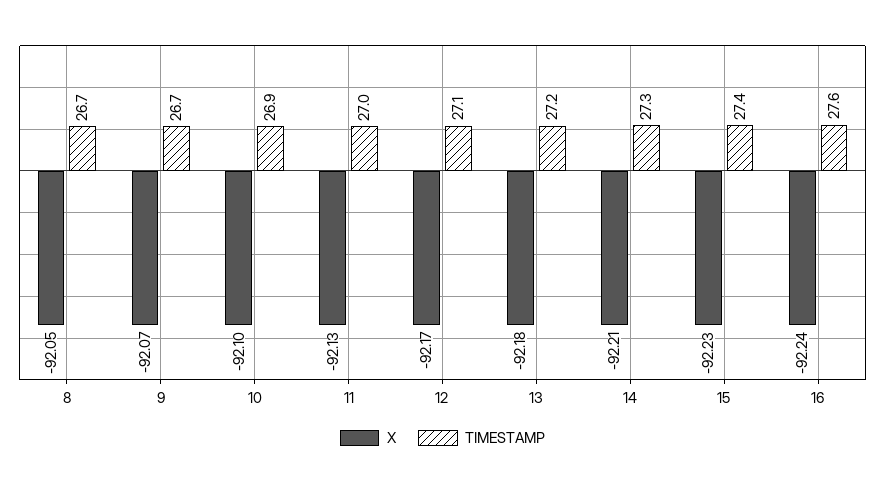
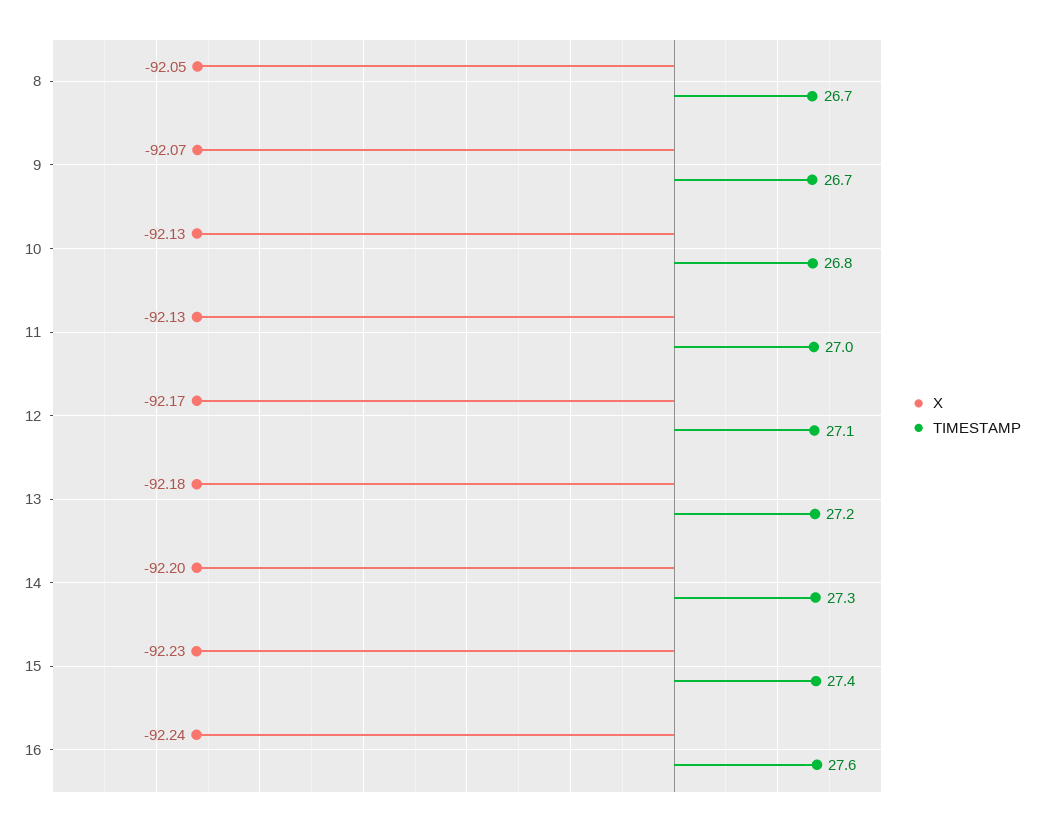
  {
    "X": {
      "8": -92.05,
      "9": -92.07,
-     "10": -92.1,
+     "10": -92.13,
      "11": -92.13,
      "12": -92.17,
      "13": -92.18,
-     "14": -92.21,
+     "14": -92.2,
      "15": -92.23,
      "16": -92.24
    },
    "TIMESTAMP": {
      "8": 26.7,
      "9": 26.7,
-     "10": 26.9,
+     "10": 26.8,
      "11": 27,
      "12": 27.1,
      "13": 27.2,
      "14": 27.3,
      "15": 27.4,
      "16": 27.6
    }
  }

